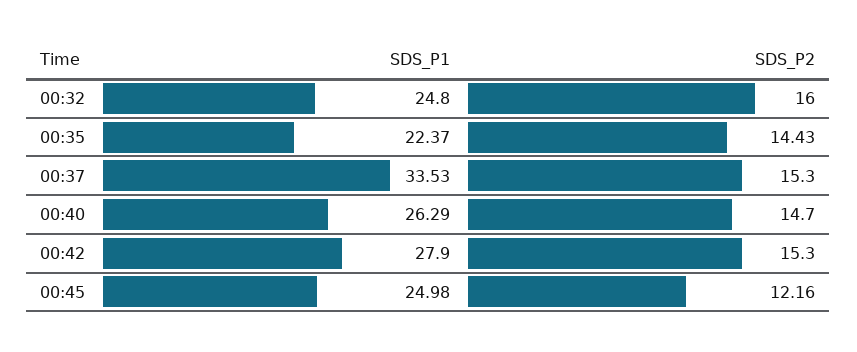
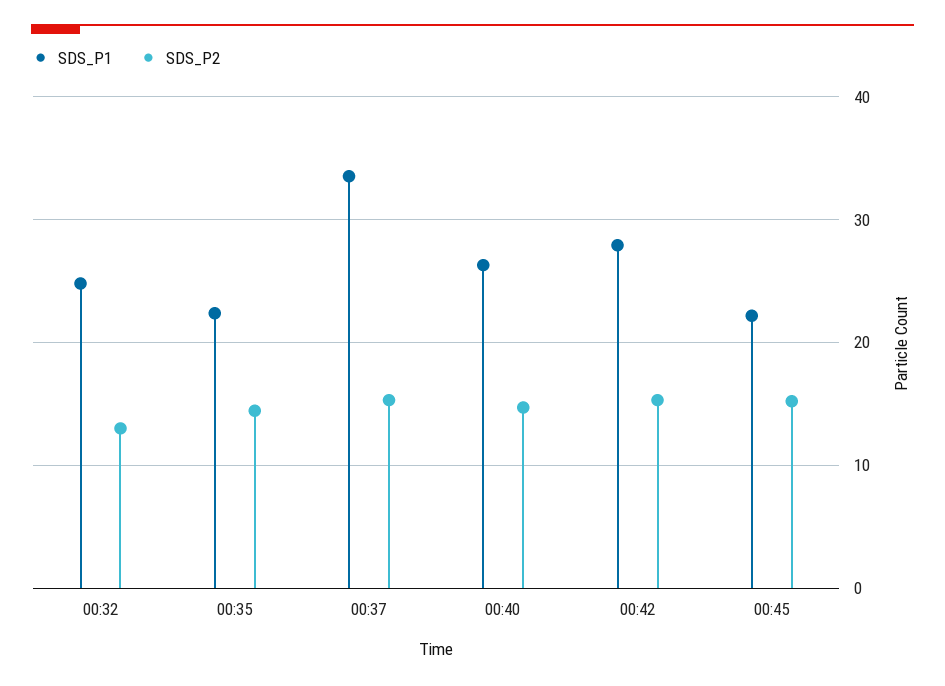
  {
    "SDS_P1": {
      "00:32": 24.8,
      "00:35": 22.37,
      "00:37": 33.53,
      "00:40": 26.29,
      "00:42": 27.9,
-     "00:45": 24.98
+     "00:45": 22
    },
    "SDS_P2": {
-     "00:32": 16,
+     "00:32": 13,
      "00:35": 14.43,
      "00:37": 15.3,
      "00:40": 14.7,
      "00:42": 15.3,
-     "00:45": 12.16
+     "00:45": 15
    }
  }

